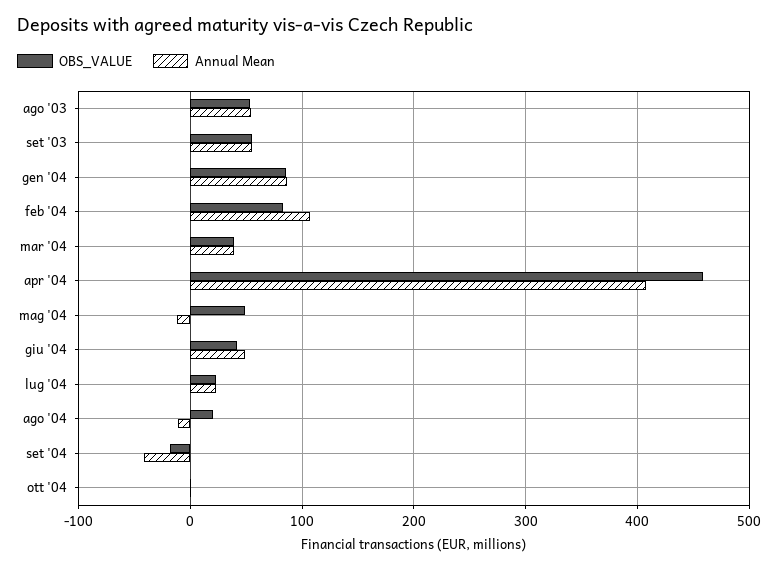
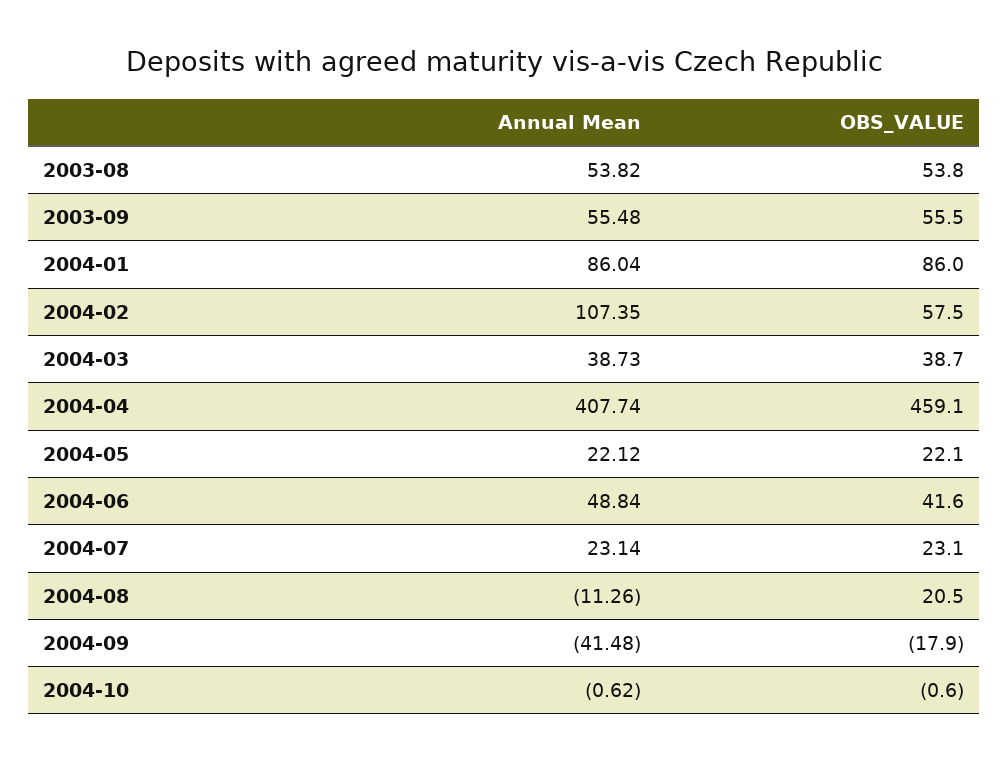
  {
    "OBS_VALUE": {
      "ago '03": 53.8,
      "set '03": 55.5,
      "gen '04": 86,
-     "feb '04": 80,
+     "feb '04": 57.5,
      "mar '04": 38.7,
      "apr '04": 459.1,
-     "mag '04": 50,
+     "mag '04": 22.1,
      "giu '04": 41.6,
      "lug '04": 23.1,
      "ago '04": 20.5,
      "set '04": -17.9,
      "ott '04": -0.6
    },
    "Annual Mean": {
      "ago '03": 53.82,
      "set '03": 55.48,
      "gen '04": 86.04,
      "feb '04": 107.35,
      "mar '04": 38.73,
      "apr '04": 407.74,
-     "mag '04": -10,
+     "mag '04": 22.12,
      "giu '04": 48.84,
      "lug '04": 23.14,
      "ago '04": -11.26,
      "set '04": -41.48,
      "ott '04": -0.62
    }
  }

